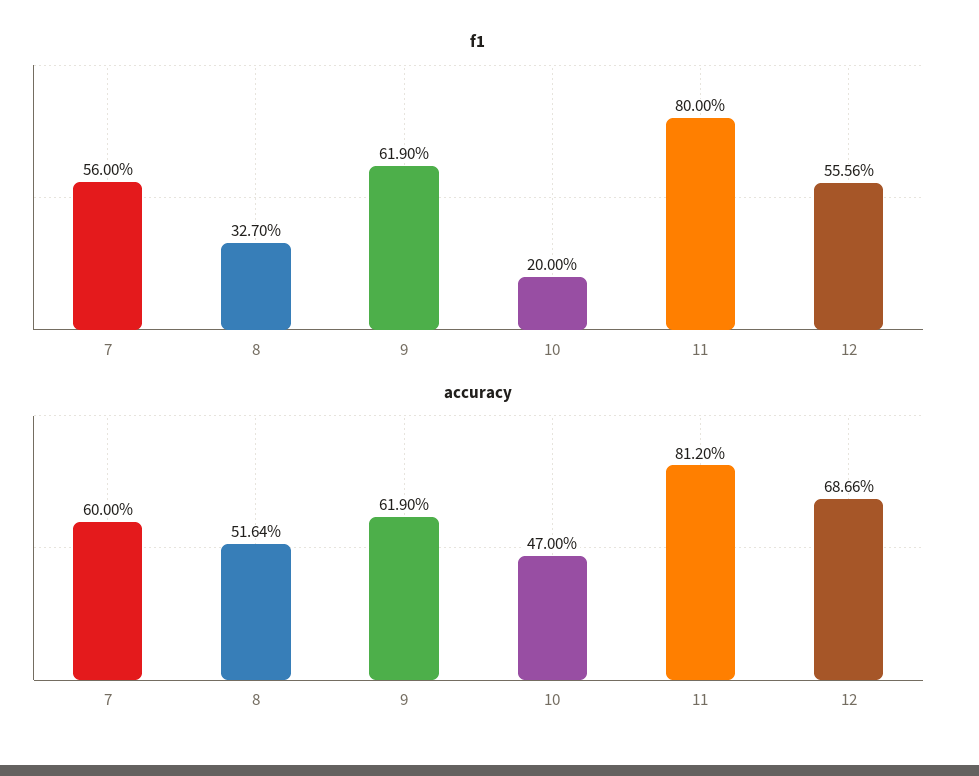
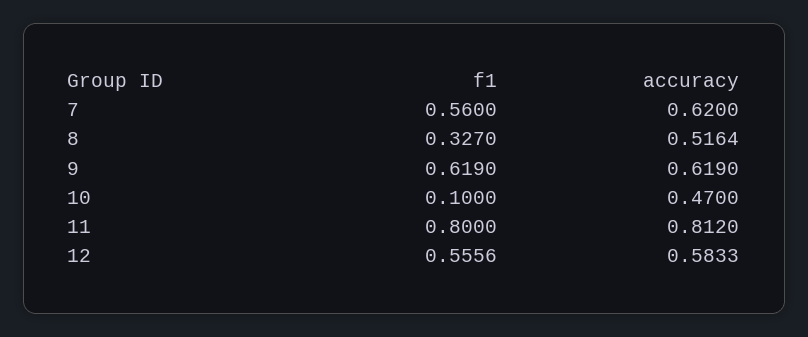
  {
    "f1": {
      "7": 0.56,
      "8": 0.327,
      "9": 0.619,
-     "10": 0.2,
+     "10": 0.1,
      "11": 0.8,
      "12": 0.5556
    },
    "accuracy": {
-     "7": 0.6,
+     "7": 0.62,
      "8": 0.5164,
      "9": 0.619,
      "10": 0.47,
      "11": 0.812,
-     "12": 0.6866
+     "12": 0.5833
    }
  }

